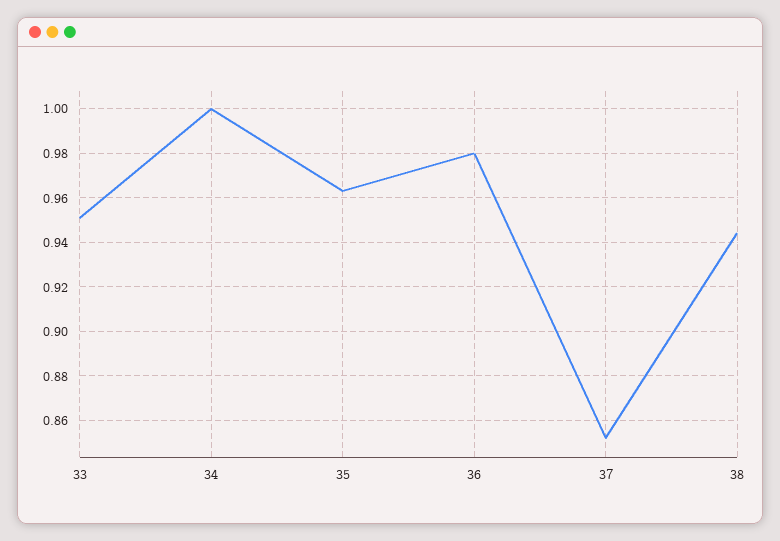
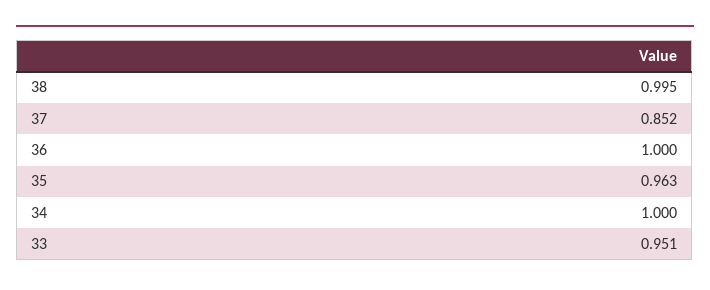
  {
    "33": 0.951,
    "34": 1,
    "35": 0.963,
-   "36": 0.98,
+   "36": 1,
    "37": 0.852,
-   "38": 0.945
+   "38": 0.995
  }

